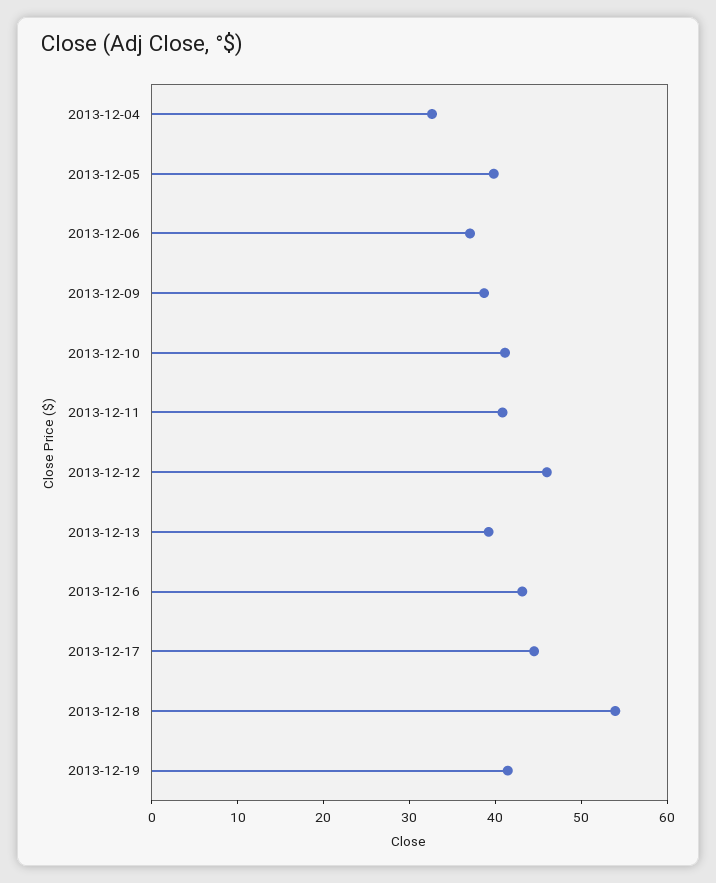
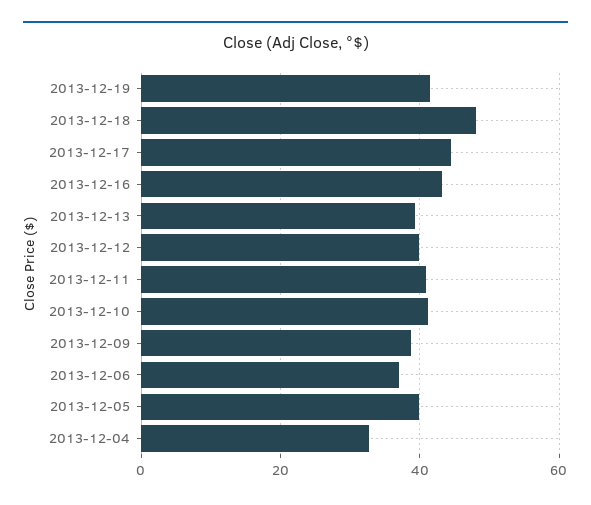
  {
    "2013-12-04": 32,
    "2013-12-05": 40,
    "2013-12-06": 38,
    "2013-12-09": 38,
    "2013-12-10": 42,
    "2013-12-11": 40,
-   "2013-12-12": 46,
+   "2013-12-12": 40,
    "2013-12-13": 40,
    "2013-12-16": 44,
    "2013-12-17": 44,
-   "2013-12-18": 54,
+   "2013-12-18": 48,
    "2013-12-19": 42
  }

